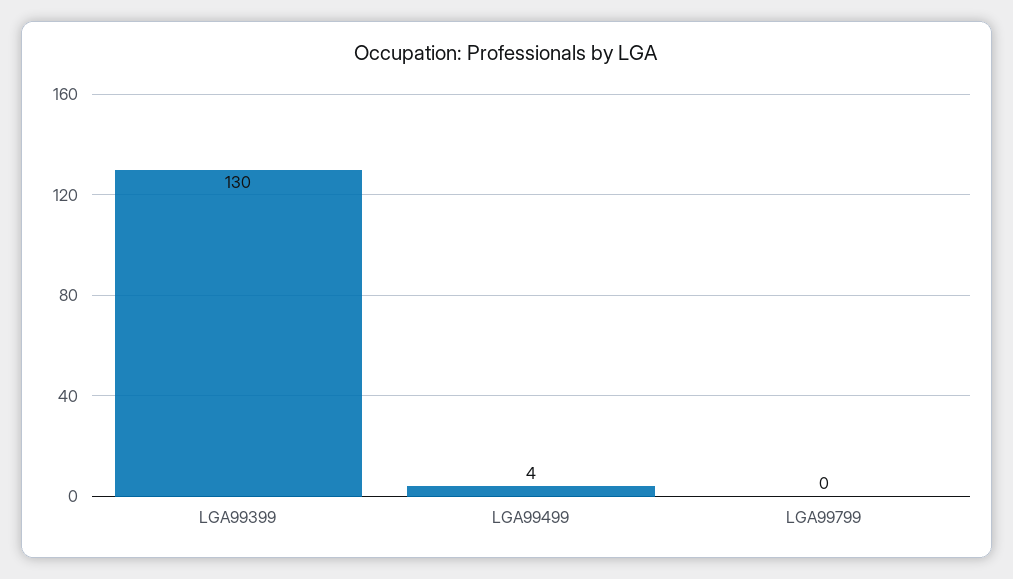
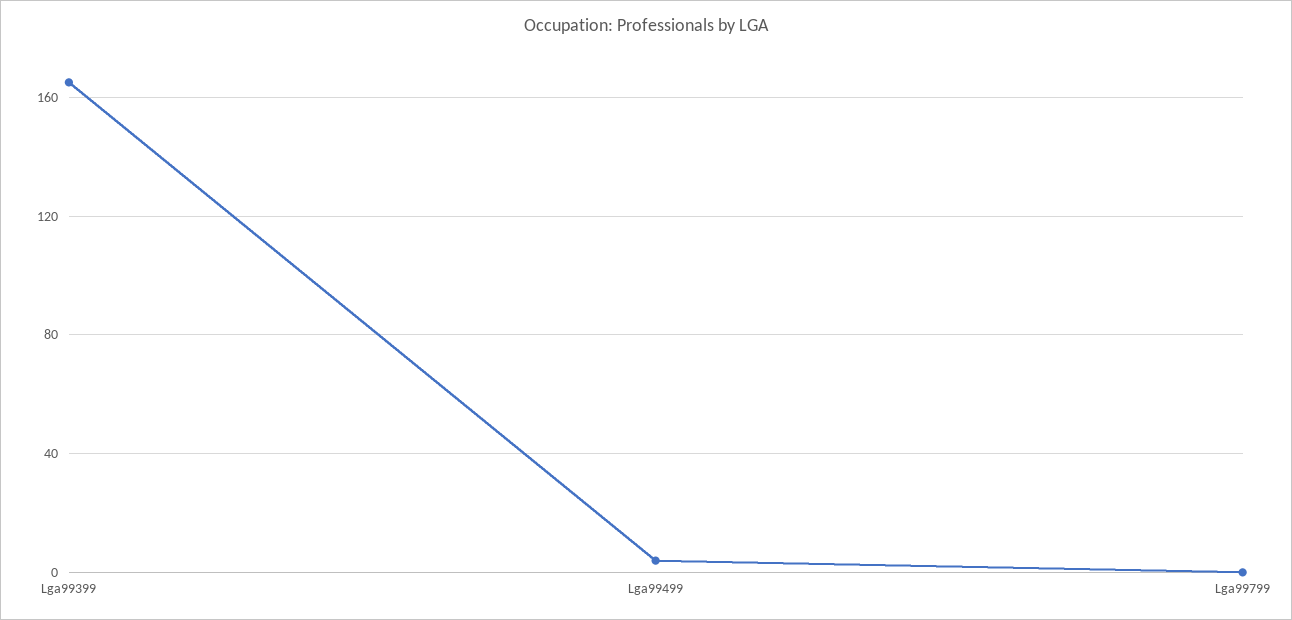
  {
-   "LGA99399": 130,
+   "LGA99399": 165,
    "LGA99499": 4,
    "LGA99799": 0
  }

